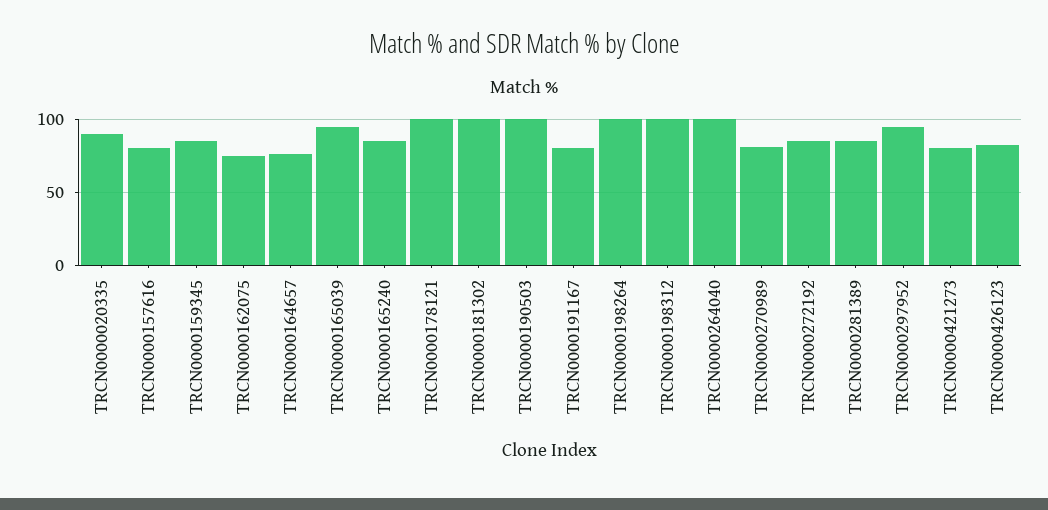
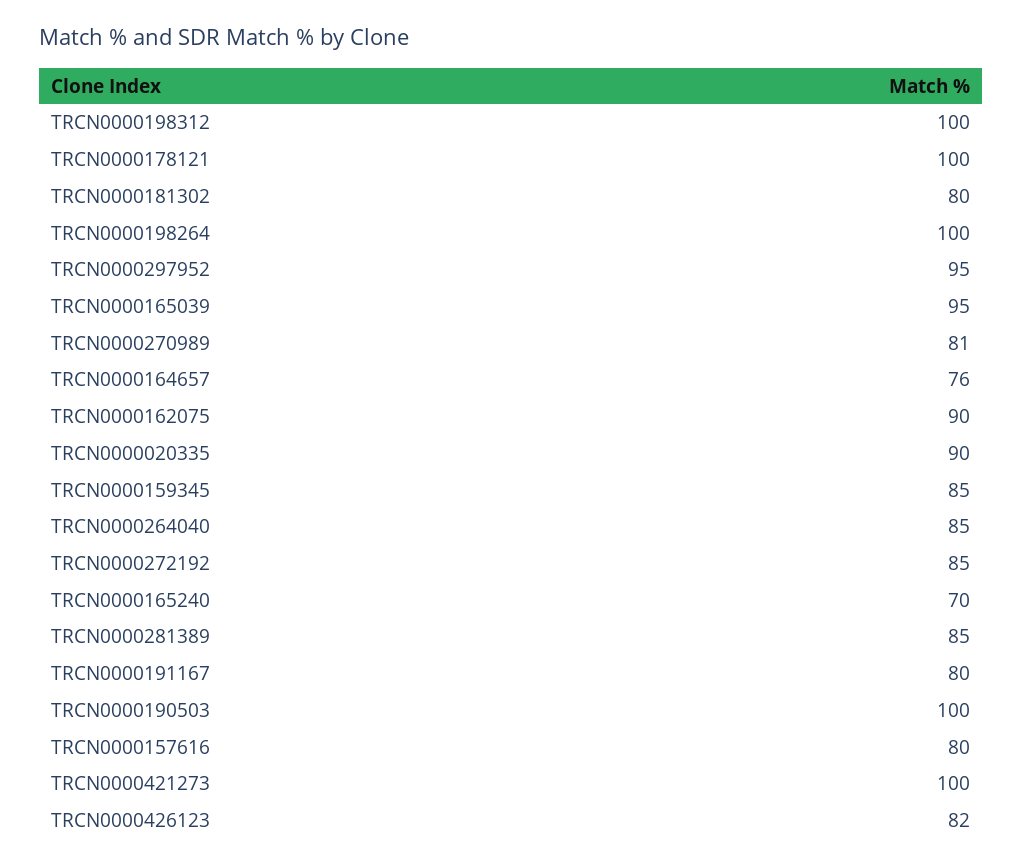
  {
    "TRCN0000020335": 90,
    "TRCN0000157616": 80,
    "TRCN0000159345": 85,
-   "TRCN0000162075": 75,
+   "TRCN0000162075": 90,
    "TRCN0000164657": 76,
    "TRCN0000165039": 95,
-   "TRCN0000165240": 85,
+   "TRCN0000165240": 70,
    "TRCN0000178121": 100,
-   "TRCN0000181302": 100,
+   "TRCN0000181302": 80,
    "TRCN0000190503": 100,
    "TRCN0000191167": 80,
    "TRCN0000198264": 100,
    "TRCN0000198312": 100,
-   "TRCN0000264040": 100,
+   "TRCN0000264040": 85,
    "TRCN0000270989": 81,
    "TRCN0000272192": 85,
    "TRCN0000281389": 85,
    "TRCN0000297952": 95,
-   "TRCN0000421273": 80,
+   "TRCN0000421273": 100,
    "TRCN0000426123": 82
  }

